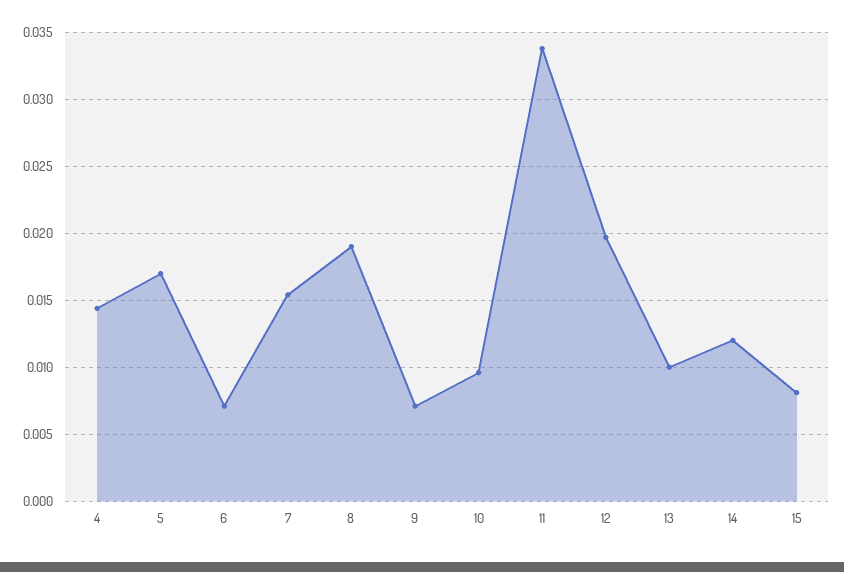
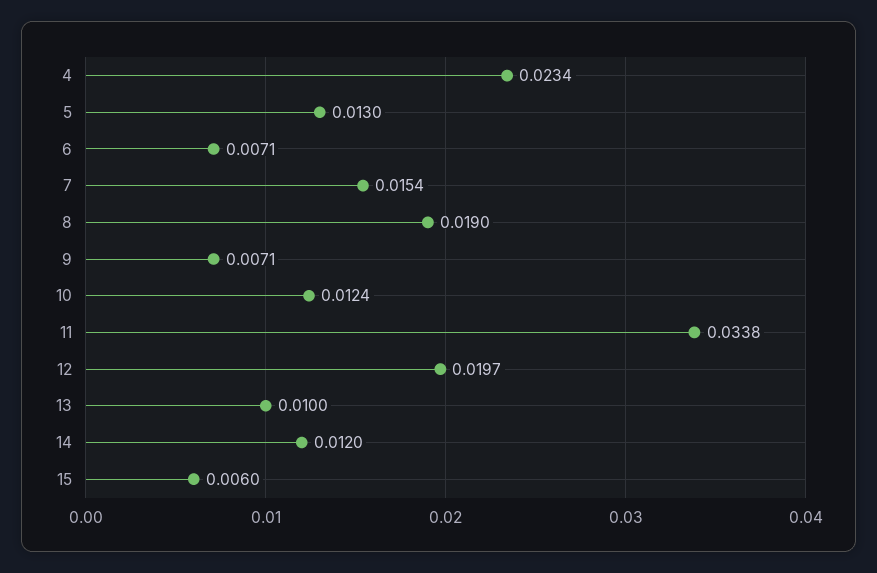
  {
-   "4": 0.0145,
+   "4": 0.0234,
-   "5": 0.017,
+   "5": 0.013,
    "6": 0.0071,
    "7": 0.0154,
    "8": 0.019,
    "9": 0.0071,
-   "10": 0.0095,
+   "10": 0.0124,
    "11": 0.0338,
    "12": 0.0197,
    "13": 0.01,
    "14": 0.012,
-   "15": 0.008
+   "15": 0.006
  }

